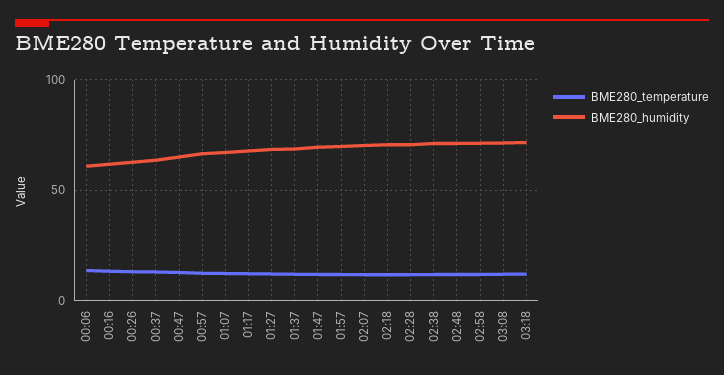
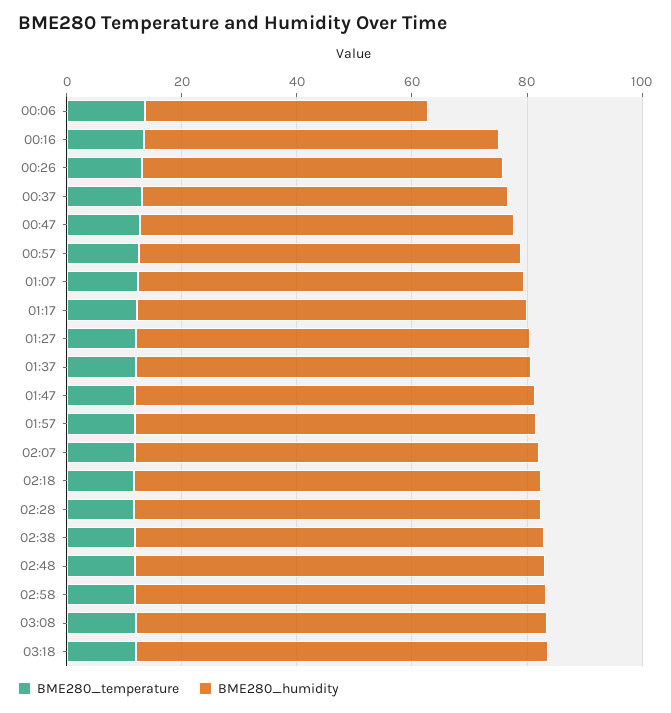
  {
    "BME280_temperature": {
      "00:06": 15,
      "00:16": 15,
      "00:26": 15,
      "00:37": 15,
      "00:47": 15,
      "00:57": 10,
      "01:07": 10,
      "01:17": 10,
      "01:27": 10,
      "01:37": 10,
      "01:47": 10,
      "01:57": 10,
      "02:07": 10,
      "02:18": 10,
      "02:28": 10,
      "02:38": 10,
      "02:48": 10,
      "02:58": 10,
      "03:08": 10,
      "03:18": 10
    },
    "BME280_humidity": {
-     "00:06": 60,
+     "00:06": 50,
      "00:16": 60,
      "00:26": 65,
      "00:37": 65,
      "00:47": 65,
      "00:57": 65,
      "01:07": 65,
      "01:17": 70,
      "01:27": 70,
      "01:37": 70,
      "01:47": 70,
      "01:57": 70,
      "02:07": 70,
      "02:18": 70,
      "02:28": 70,
      "02:38": 70,
      "02:48": 70,
      "02:58": 70,
      "03:08": 70,
      "03:18": 70
    }
  }

